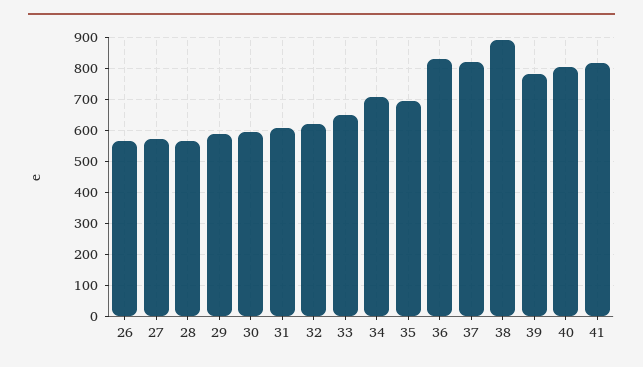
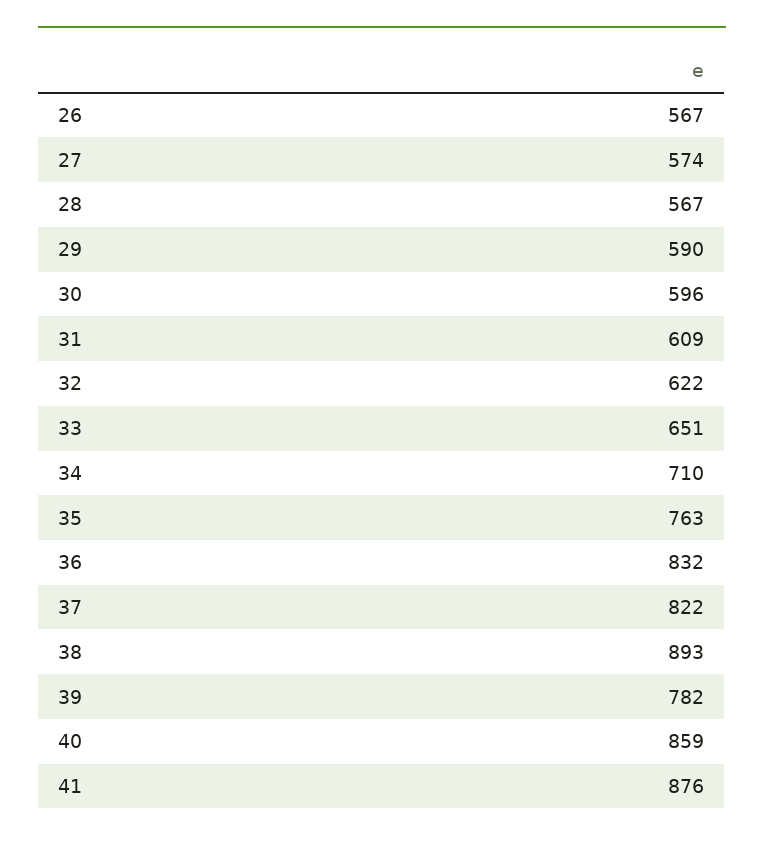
  {
    "26": 567,
    "27": 574,
    "28": 567,
    "29": 590,
    "30": 596,
    "31": 609,
    "32": 622,
    "33": 651,
    "34": 710,
-   "35": 700,
+   "35": 763,
    "36": 832,
    "37": 822,
    "38": 893,
    "39": 782,
-   "40": 800,
+   "40": 859,
-   "41": 820
+   "41": 876
  }

